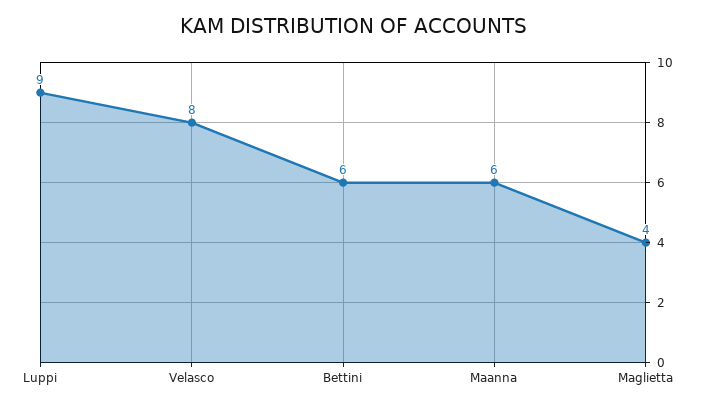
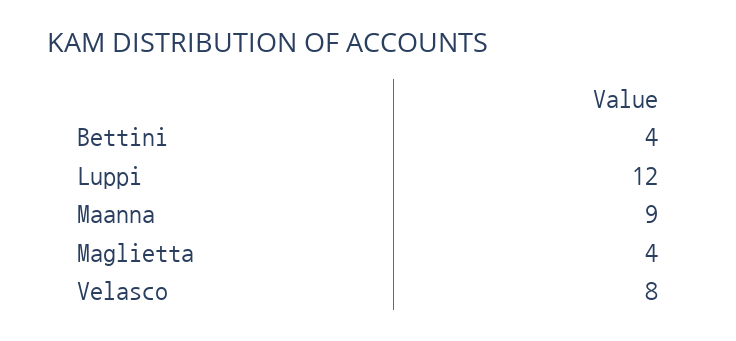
  {
-   "Luppi": 9,
+   "Luppi": 12,
    "Velasco": 8,
-   "Bettini": 6,
+   "Bettini": 4,
-   "Maanna": 6,
+   "Maanna": 9,
    "Maglietta": 4
  }

